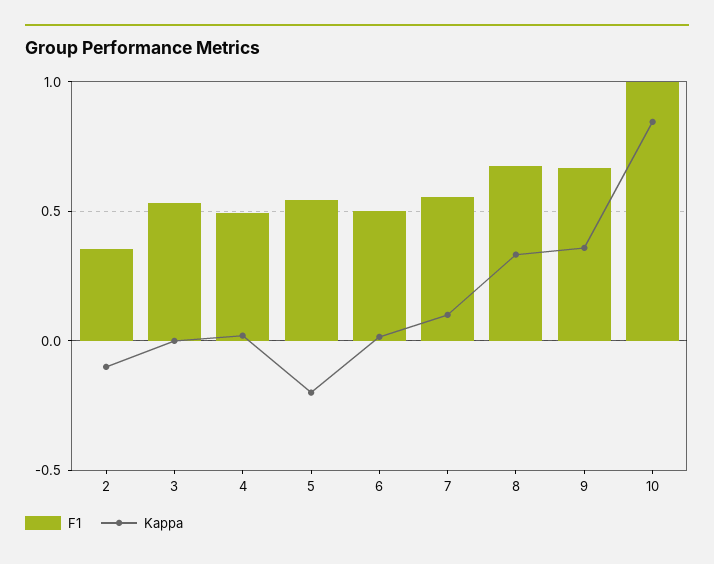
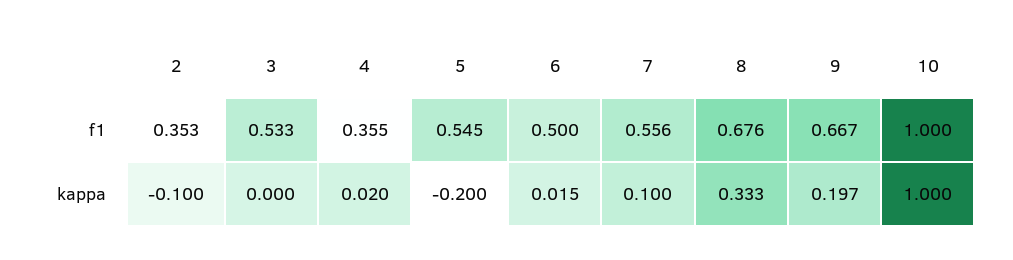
  {
    "F1": {
      "2": 0.353,
      "3": 0.533,
-     "4": 0.5,
+     "4": 0.355,
      "5": 0.545,
      "6": 0.5,
      "7": 0.556,
      "8": 0.676,
      "9": 0.667,
      "10": 1
    },
    "Kappa": {
      "2": -0.1,
      "3": 0,
      "4": 0.02,
      "5": -0.2,
      "6": 0.015,
      "7": 0.1,
      "8": 0.333,
-     "9": 0.35,
+     "9": 0.197,
-     "10": 0.85
+     "10": 1
    }
  }

